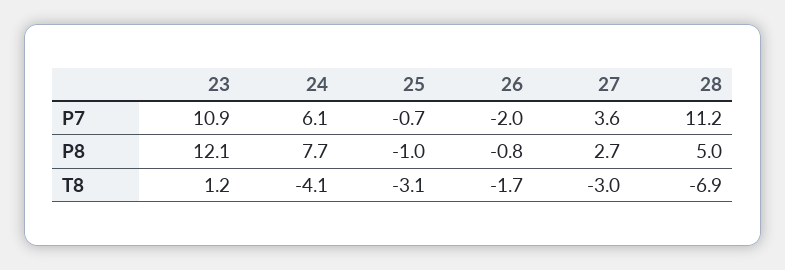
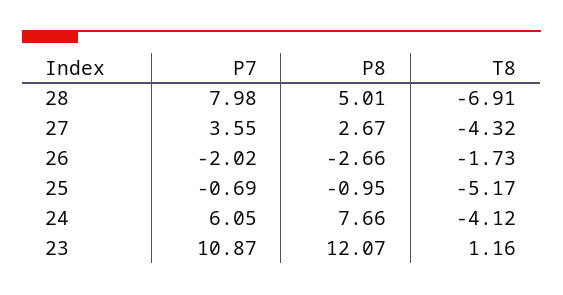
  {
    "23": {
      "P7": 10.87,
      "P8": 12.07,
      "T8": 1.16
    },
    "24": {
      "P7": 6.05,
      "P8": 7.66,
      "T8": -4.12
    },
    "25": {
      "P7": -0.69,
      "P8": -0.95,
-     "T8": -3.1
+     "T8": -5.17
    },
    "26": {
      "P7": -2.02,
-     "P8": -0.8,
+     "P8": -2.66,
      "T8": -1.73
    },
    "27": {
      "P7": 3.55,
      "P8": 2.67,
-     "T8": -3
+     "T8": -4.32
    },
    "28": {
-     "P7": 11.2,
+     "P7": 7.98,
      "P8": 5.01,
      "T8": -6.91
    }
  }

